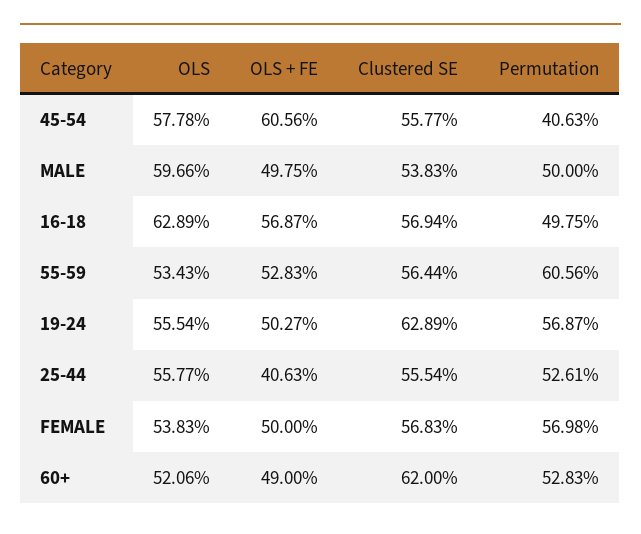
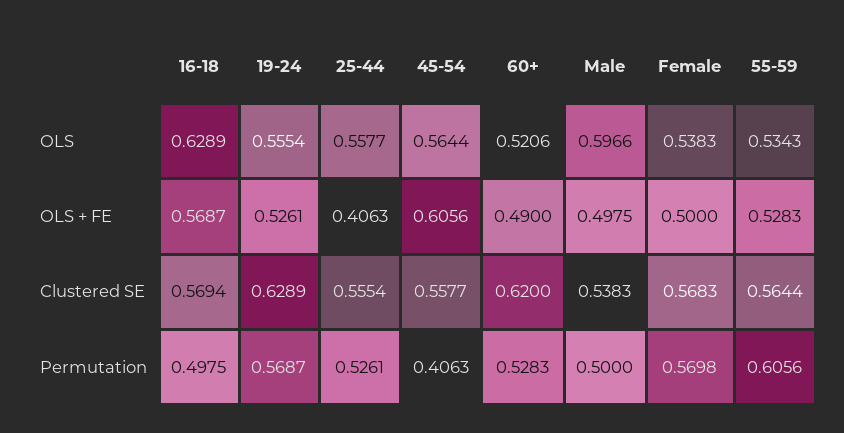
  {
    "OLS": {
-     "45-54": 0.5778,
+     "45-54": 0.5644,
      "MALE": 0.5966,
      "16-18": 0.6289,
      "55-59": 0.5343,
      "19-24": 0.5554,
      "25-44": 0.5577,
      "FEMALE": 0.5383,
      "60+": 0.5206
    },
    "OLS + FE": {
      "45-54": 0.6056,
      "MALE": 0.4975,
      "16-18": 0.5687,
      "55-59": 0.5283,
-     "19-24": 0.5027,
+     "19-24": 0.5261,
      "25-44": 0.4063,
      "FEMALE": 0.5,
      "60+": 0.49
    },
    "Clustered SE": {
      "45-54": 0.5577,
      "MALE": 0.5383,
      "16-18": 0.5694,
      "55-59": 0.5644,
      "19-24": 0.6289,
      "25-44": 0.5554,
      "FEMALE": 0.5683,
      "60+": 0.62
    },
    "Permutation": {
      "45-54": 0.4063,
      "MALE": 0.5,
      "16-18": 0.4975,
      "55-59": 0.6056,
      "19-24": 0.5687,
      "25-44": 0.5261,
      "FEMALE": 0.5698,
      "60+": 0.5283
    }
  }

